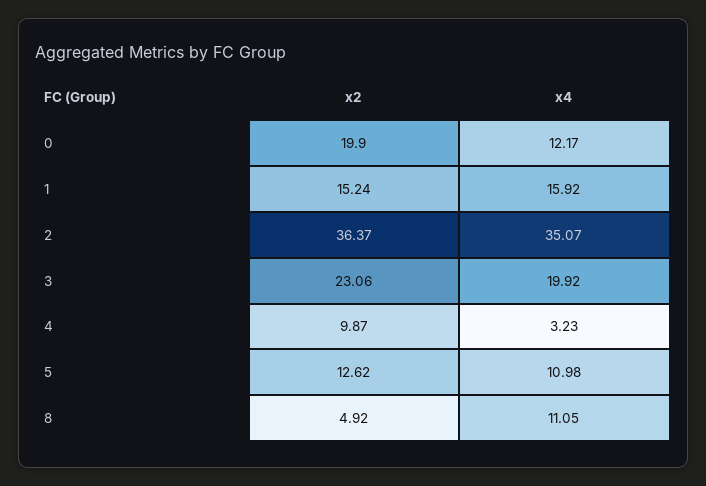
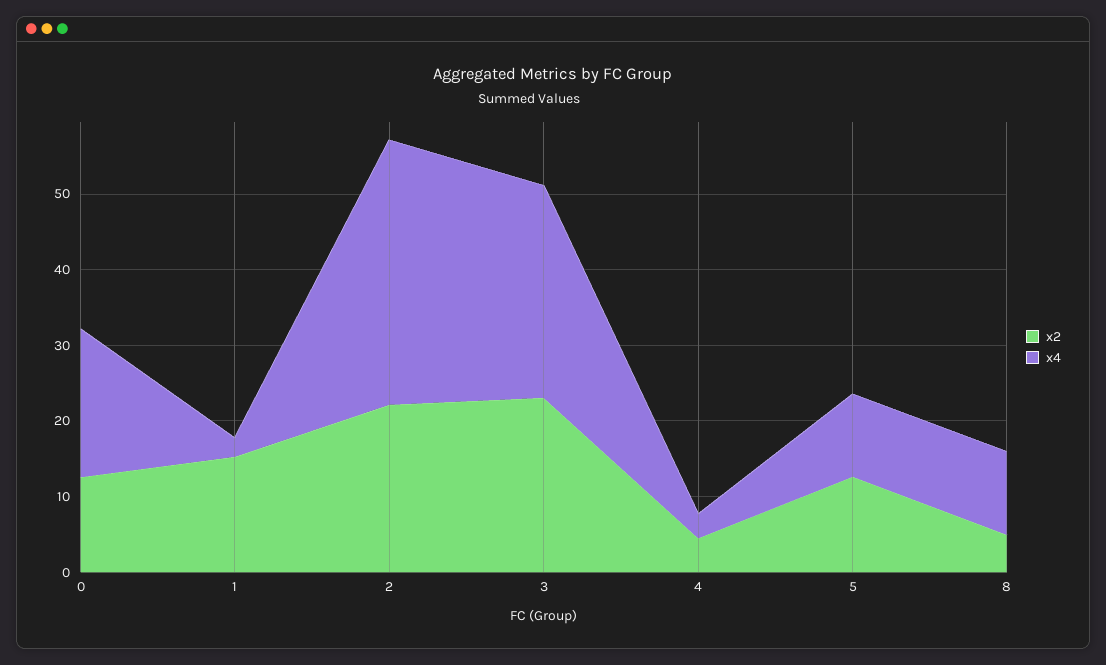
  {
    "x2": {
-     "0": 19.9,
+     "0": 12,
      "1": 15.24,
-     "2": 36.37,
+     "2": 22,
      "3": 23.06,
-     "4": 9.87,
+     "4": 4,
      "5": 12.62,
      "8": 4.92
    },
    "x4": {
-     "0": 12.17,
+     "0": 20,
-     "1": 15.92,
+     "1": 2,
      "2": 35.07,
-     "3": 19.92,
+     "3": 28,
      "4": 3.23,
      "5": 10.98,
      "8": 11.05
    }
  }

